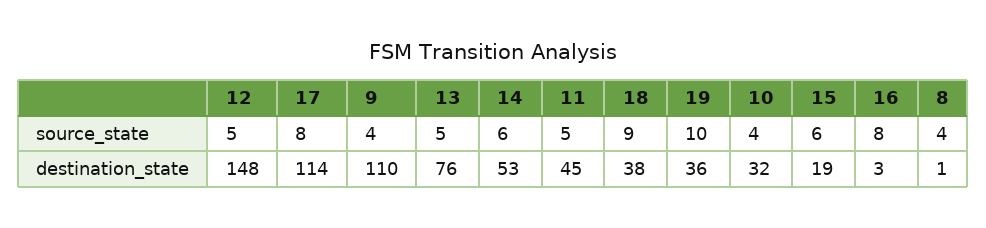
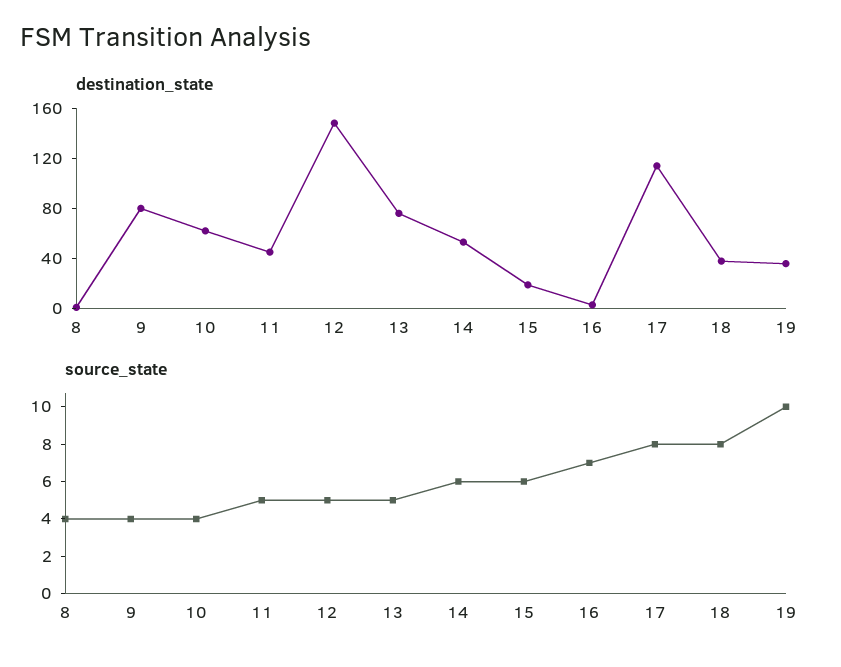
  {
    "source_state": {
      "12": 5,
      "17": 8,
      "9": 4,
      "13": 5,
      "14": 6,
      "11": 5,
-     "18": 9,
+     "18": 8,
      "19": 10,
      "10": 4,
      "15": 6,
-     "16": 8,
+     "16": 7,
      "8": 4
    },
    "destination_state": {
      "12": 148,
      "17": 114,
-     "9": 110,
+     "9": 80,
      "13": 76,
      "14": 53,
      "11": 45,
      "18": 38,
      "19": 36,
-     "10": 32,
+     "10": 60,
      "15": 19,
      "16": 3,
      "8": 1
    }
  }

